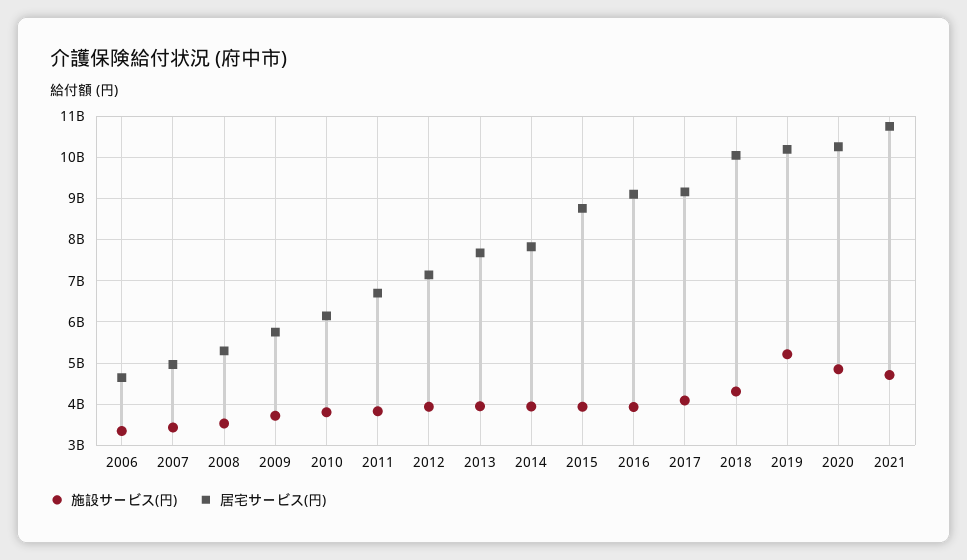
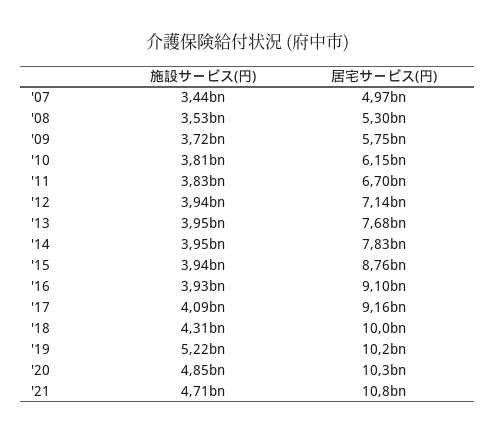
  {
    "施設サービス(円)": {
-     "2006": 3400000000,
      "2007": 3440000000,
      "2008": 3530000000,
      "2009": 3720000000,
      "2010": 3810000000,
      "2011": 3830000000,
      "2012": 3940000000,
      "2013": 3950000000,
      "2014": 3950000000,
      "2015": 3940000000,
      "2016": 3930000000,
      "2017": 4090000000,
      "2018": 4310000000,
      "2019": 5220000000,
      "2020": 4850000000,
      "2021": 4710000000
    },
    "居宅サービス(円)": {
-     "2006": 4600000000,
      "2007": 4970000000,
      "2008": 5300000000,
      "2009": 5750000000,
      "2010": 6150000000,
      "2011": 6700000000,
      "2012": 7140000000,
      "2013": 7680000000,
      "2014": 7830000000,
      "2015": 8760000000,
      "2016": 9100000000,
      "2017": 9160000000,
      "2018": 10000000000,
      "2019": 10200000000,
      "2020": 10300000000,
      "2021": 10800000000
    }
  }

